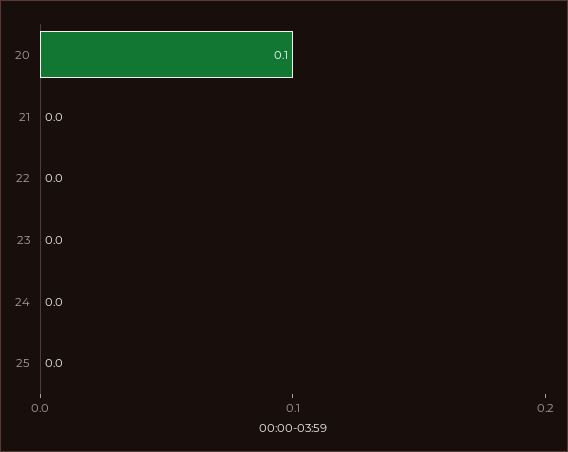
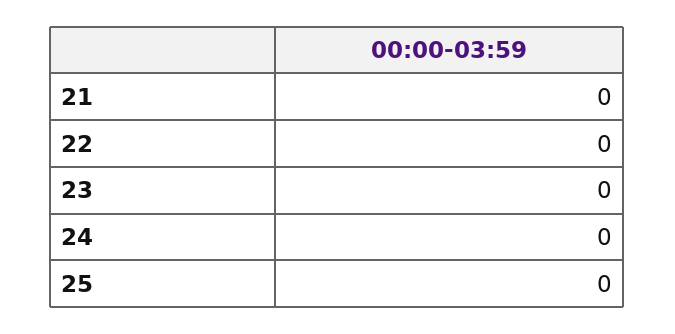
  {
-   "20": 0.1,
    "21": 0,
    "22": 0,
    "23": 0,
    "24": 0,
    "25": 0
  }

